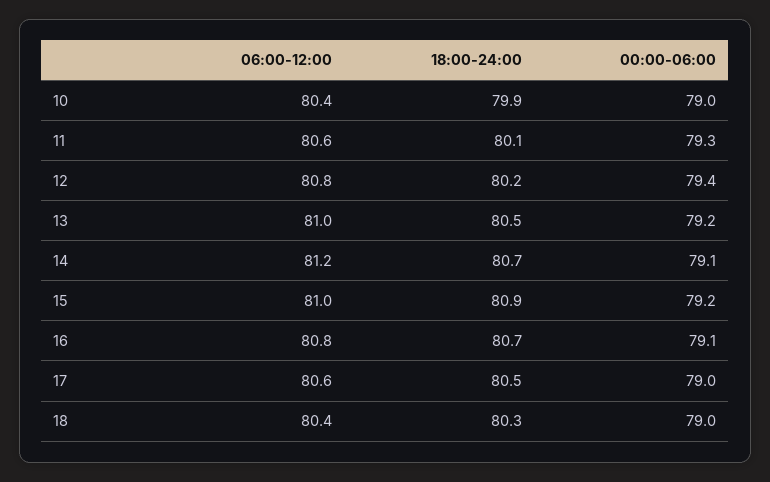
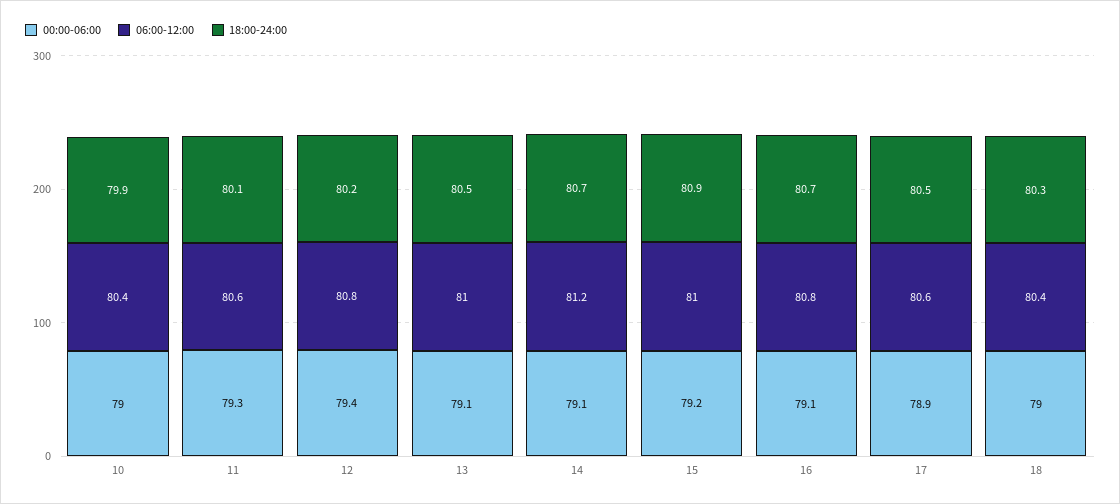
  {
    "06:00-12:00": {
      "10": 80.4,
      "11": 80.6,
      "12": 80.8,
      "13": 81,
      "14": 81.2,
      "15": 81,
      "16": 80.8,
      "17": 80.6,
      "18": 80.4
    },
    "18:00-24:00": {
      "10": 79.9,
      "11": 80.1,
      "12": 80.2,
      "13": 80.5,
      "14": 80.7,
      "15": 80.9,
      "16": 80.7,
      "17": 80.5,
      "18": 80.3
    },
    "00:00-06:00": {
      "10": 79,
      "11": 79.3,
      "12": 79.4,
-     "13": 79.2,
+     "13": 79.1,
      "14": 79.1,
      "15": 79.2,
      "16": 79.1,
-     "17": 79,
+     "17": 78.9,
      "18": 79
    }
  }

